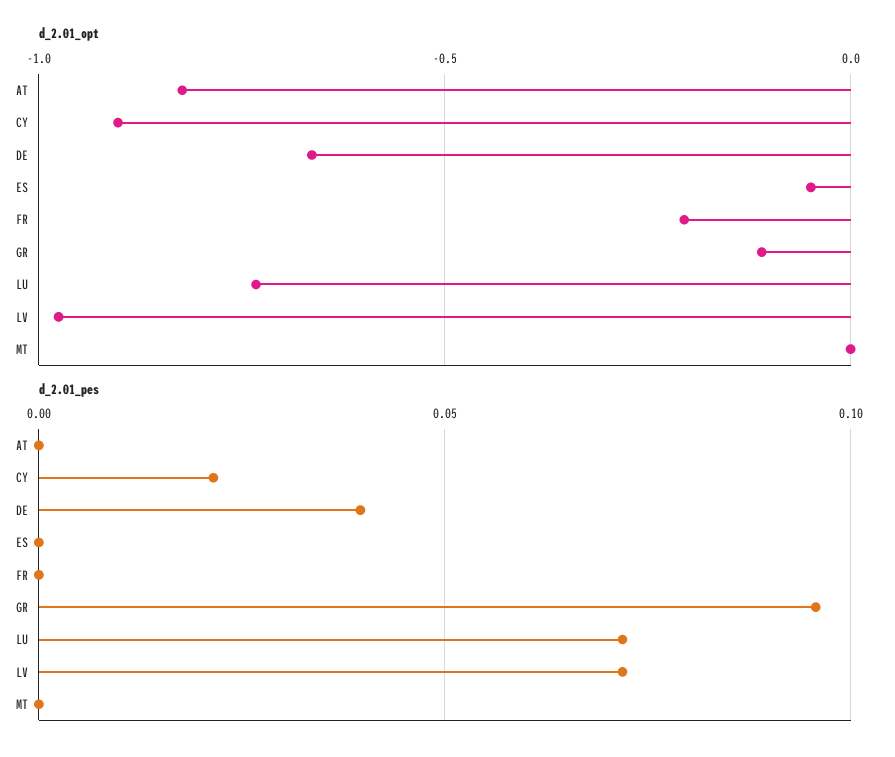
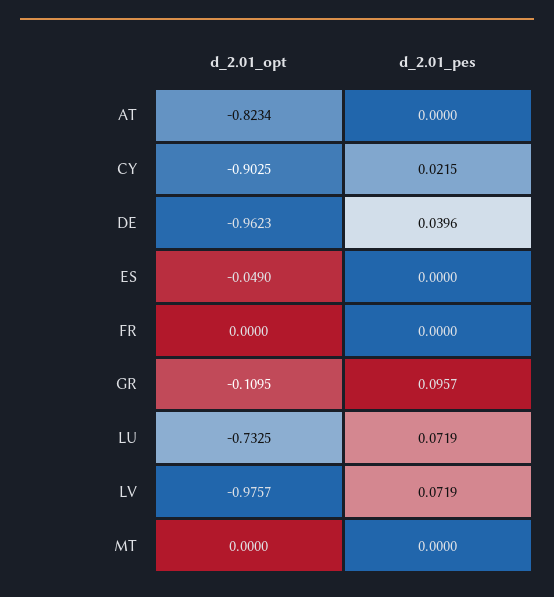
  {
    "d_2.01_opt": {
      "AT": -0.8234,
      "CY": -0.9025,
-     "DE": -0.65,
+     "DE": -0.9623,
      "ES": -0.049,
-     "FR": -0.2,
+     "FR": 0,
      "GR": -0.1095,
      "LU": -0.7325,
      "LV": -0.9757,
      "MT": 0
    },
    "d_2.01_pes": {
      "AT": 0,
      "CY": 0.0215,
      "DE": 0.0396,
      "ES": 0,
      "FR": 0,
      "GR": 0.0957,
      "LU": 0.0719,
      "LV": 0.0719,
      "MT": 0
    }
  }

